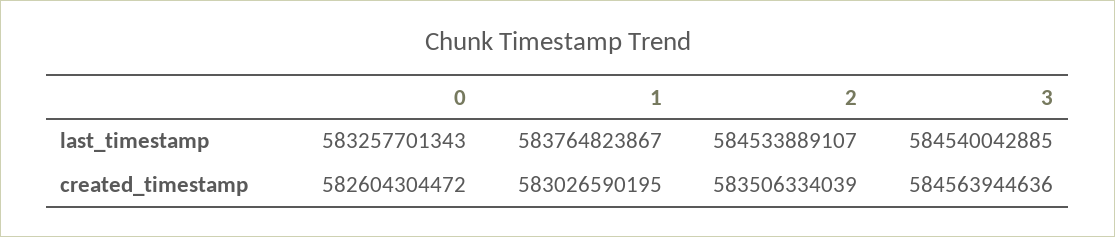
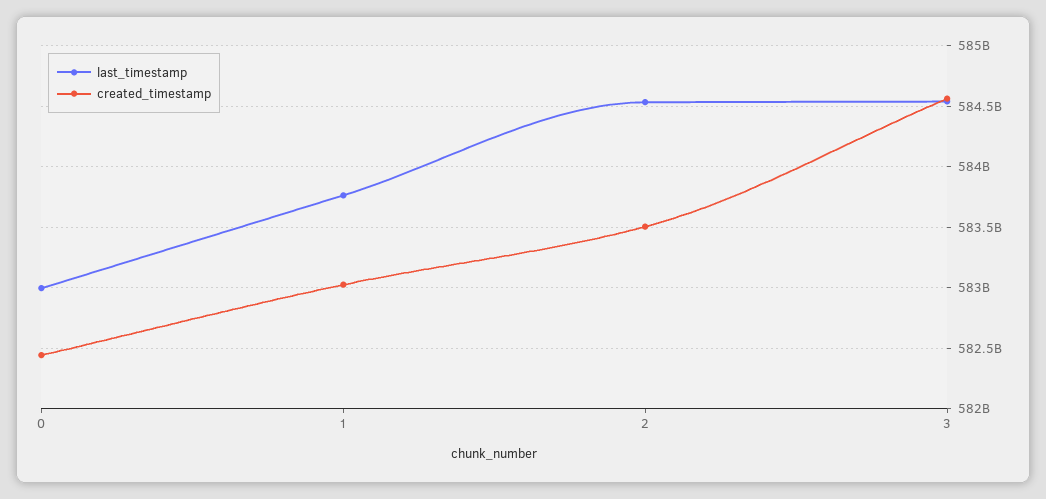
  {
    "last_timestamp": {
-     "0": 583257701343,
+     "0": 583000000000,
      "1": 583764823867,
      "2": 584533889107,
      "3": 584540042885
    },
    "created_timestamp": {
-     "0": 582604304472,
+     "0": 582450000000,
      "1": 583026590195,
      "2": 583506334039,
      "3": 584563944636
    }
  }

